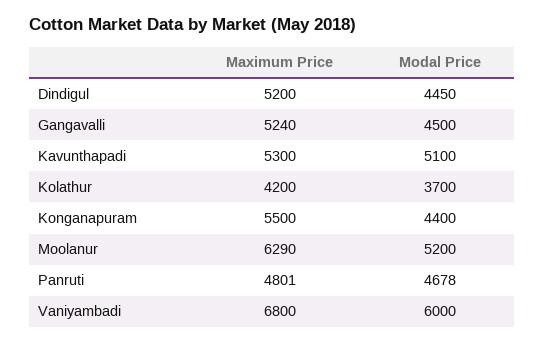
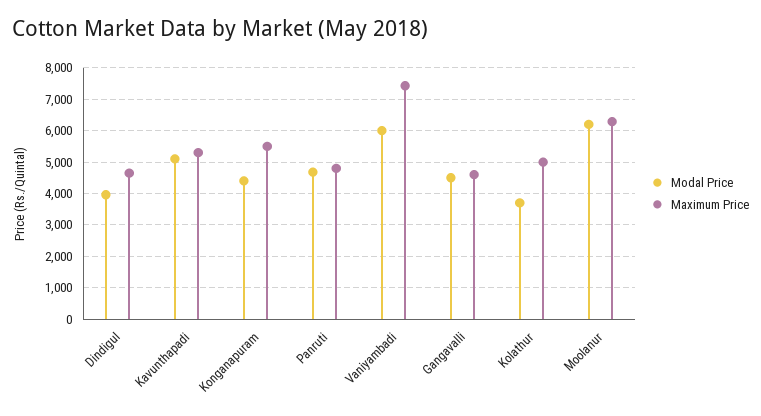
  {
    "Maximum Price": {
-     "Dindigul": 5200,
+     "Dindigul": 4600,
-     "Gangavalli": 5240,
+     "Gangavalli": 4600,
      "Kavunthapadi": 5300,
-     "Kolathur": 4200,
+     "Kolathur": 5000,
      "Konganapuram": 5500,
      "Moolanur": 6290,
      "Panruti": 4801,
-     "Vaniyambadi": 6800
+     "Vaniyambadi": 7400
    },
    "Modal Price": {
-     "Dindigul": 4450,
+     "Dindigul": 4000,
      "Gangavalli": 4500,
      "Kavunthapadi": 5100,
      "Kolathur": 3700,
      "Konganapuram": 4400,
-     "Moolanur": 5200,
+     "Moolanur": 6200,
      "Panruti": 4678,
      "Vaniyambadi": 6000
    }
  }

